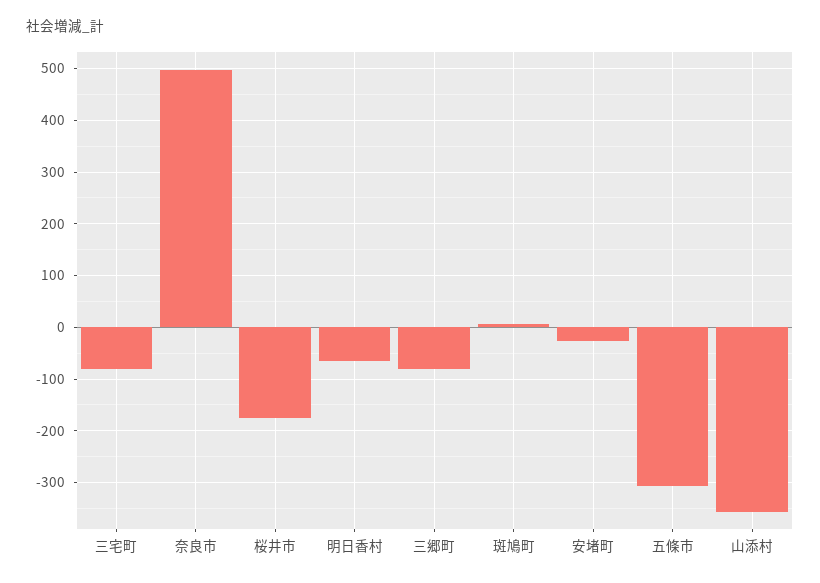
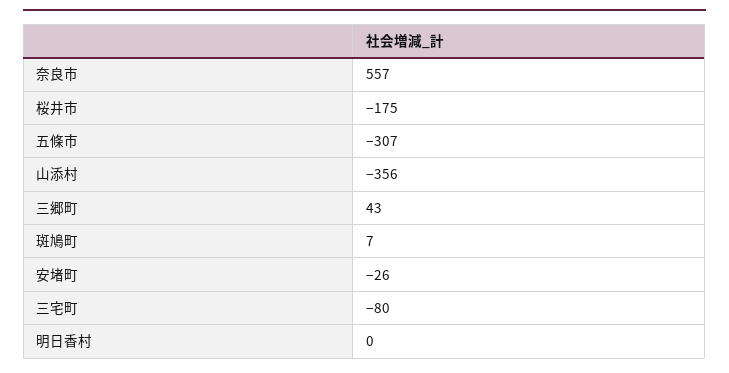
  {
    "三宅町": -80,
-   "奈良市": 500,
+   "奈良市": 557,
    "桜井市": -175,
-   "明日香村": -60,
+   "明日香村": 0,
-   "三郷町": -80,
+   "三郷町": 43,
    "斑鳩町": 7,
    "安堵町": -26,
    "五條市": -307,
    "山添村": -356
  }

